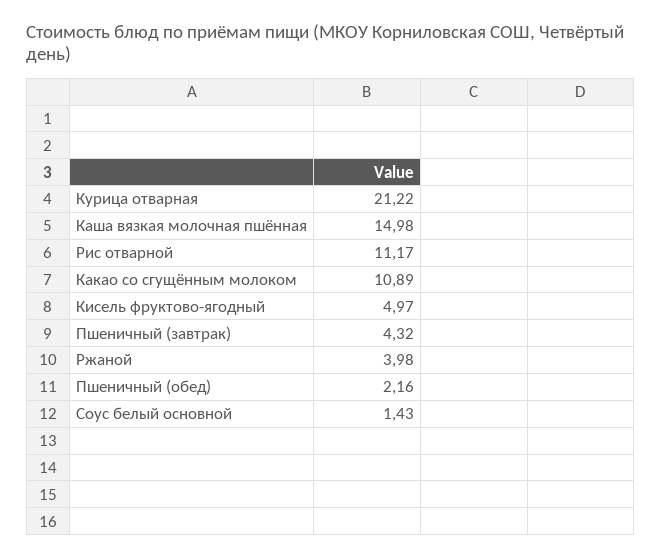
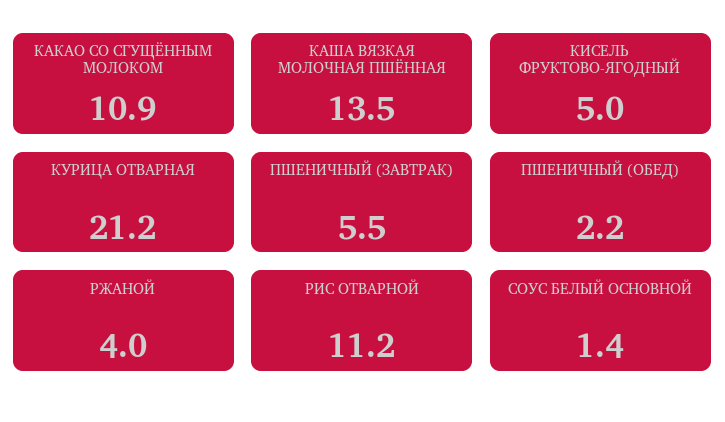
  {
    "Курица отварная": 21.22,
-   "Каша вязкая молочная пшённая": 14.98,
+   "Каша вязкая молочная пшённая": 13.5,
    "Рис отварной": 11.17,
    "Какао со сгущённым молоком": 10.89,
    "Кисель фруктово-ягодный": 4.97,
-   "Пшеничный (завтрак)": 4.32,
+   "Пшеничный (завтрак)": 5.5,
    "Ржаной": 3.98,
    "Пшеничный (обед)": 2.16,
    "Соус белый основной": 1.43
  }

